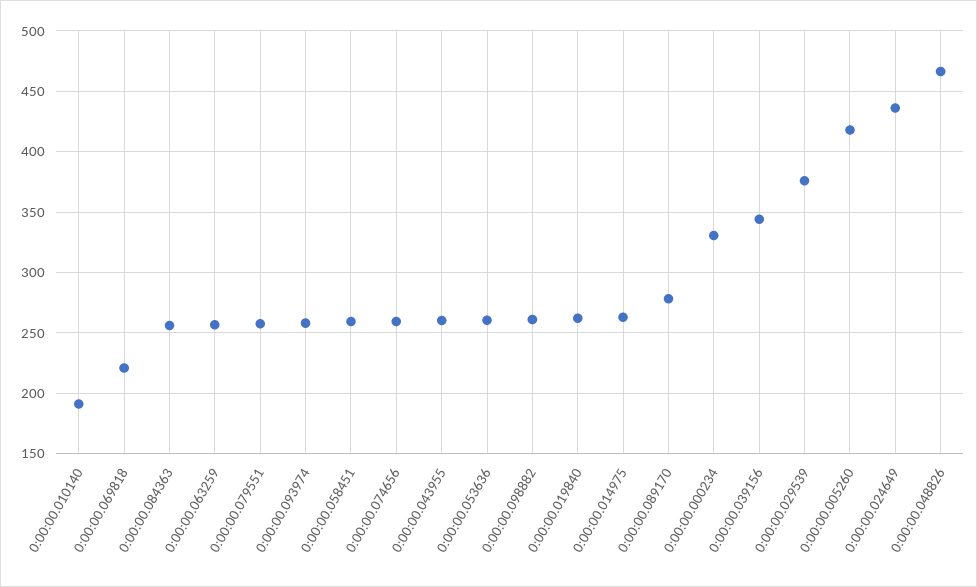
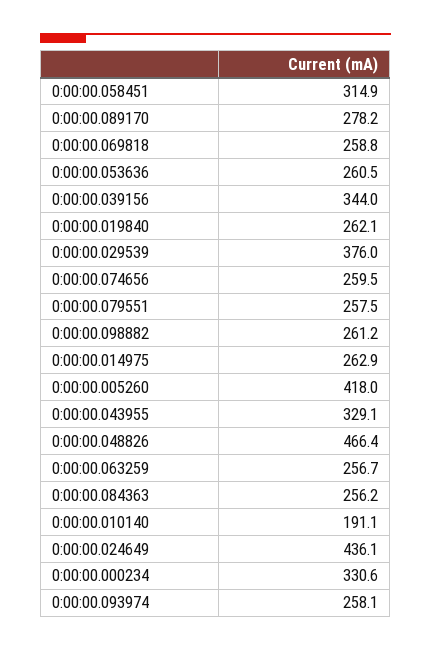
  {
    "0:00:00.010140": 191.1,
-   "0:00:00.069818": 220,
+   "0:00:00.069818": 258.8,
    "0:00:00.084363": 256.2,
    "0:00:00.063259": 256.7,
    "0:00:00.079551": 257.5,
    "0:00:00.093974": 258.1,
-   "0:00:00.058451": 260,
+   "0:00:00.058451": 314.9,
    "0:00:00.074656": 259.5,
-   "0:00:00.043955": 260,
+   "0:00:00.043955": 329.1,
    "0:00:00.053636": 260.5,
    "0:00:00.098882": 261.2,
    "0:00:00.019840": 262.1,
    "0:00:00.014975": 262.9,
    "0:00:00.089170": 278.2,
    "0:00:00.000234": 330.6,
    "0:00:00.039156": 344,
    "0:00:00.029539": 376,
    "0:00:00.005260": 418,
    "0:00:00.024649": 436.1,
    "0:00:00.048826": 466.4
  }

